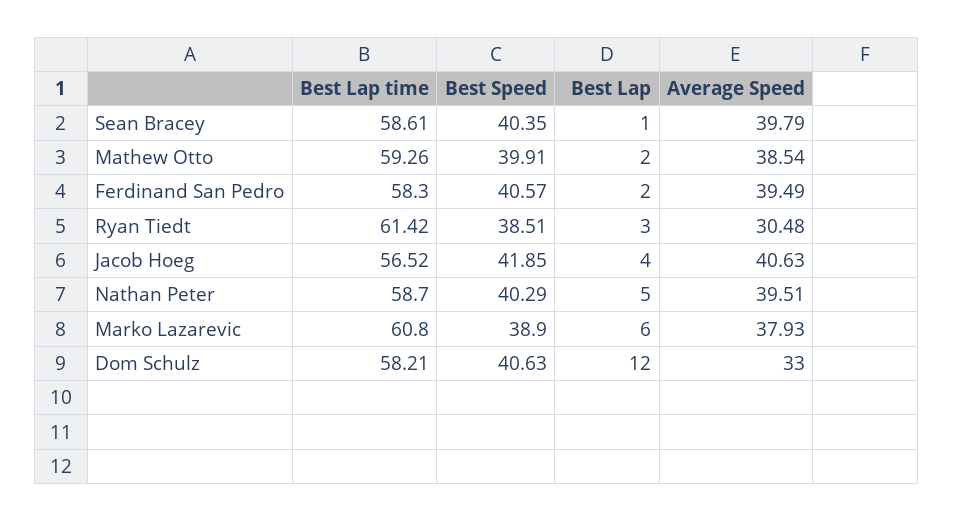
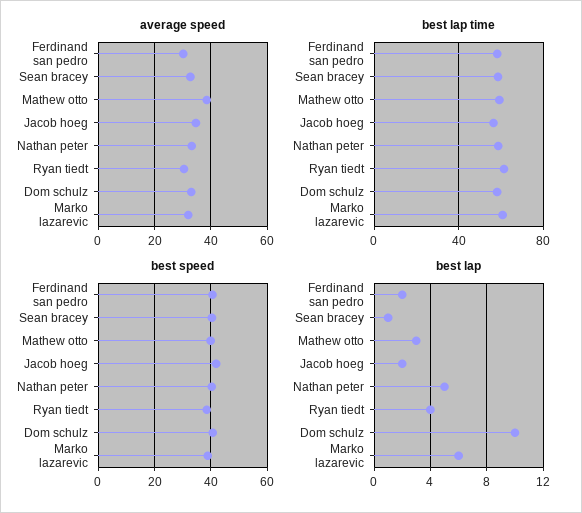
  {
    "Best Lap time": {
      "Sean Bracey": 58.61,
      "Mathew Otto": 59.26,
      "Ferdinand San Pedro": 58.3,
      "Ryan Tiedt": 61.42,
      "Jacob Hoeg": 56.52,
      "Nathan Peter": 58.7,
      "Marko Lazarevic": 60.8,
      "Dom Schulz": 58.21
    },
    "Best Speed": {
      "Sean Bracey": 40.35,
      "Mathew Otto": 39.91,
      "Ferdinand San Pedro": 40.57,
      "Ryan Tiedt": 38.51,
      "Jacob Hoeg": 41.85,
      "Nathan Peter": 40.29,
      "Marko Lazarevic": 38.9,
      "Dom Schulz": 40.63
    },
    "Best Lap": {
      "Sean Bracey": 1,
-     "Mathew Otto": 2,
+     "Mathew Otto": 3,
      "Ferdinand San Pedro": 2,
-     "Ryan Tiedt": 3,
+     "Ryan Tiedt": 4,
-     "Jacob Hoeg": 4,
+     "Jacob Hoeg": 2,
      "Nathan Peter": 5,
      "Marko Lazarevic": 6,
-     "Dom Schulz": 12
+     "Dom Schulz": 10
    },
    "Average Speed": {
-     "Sean Bracey": 39.79,
+     "Sean Bracey": 32.5,
      "Mathew Otto": 38.54,
-     "Ferdinand San Pedro": 39.49,
+     "Ferdinand San Pedro": 30,
      "Ryan Tiedt": 30.48,
-     "Jacob Hoeg": 40.63,
+     "Jacob Hoeg": 35,
-     "Nathan Peter": 39.51,
+     "Nathan Peter": 32.5,
-     "Marko Lazarevic": 37.93,
+     "Marko Lazarevic": 32.5,
      "Dom Schulz": 33
    }
  }

